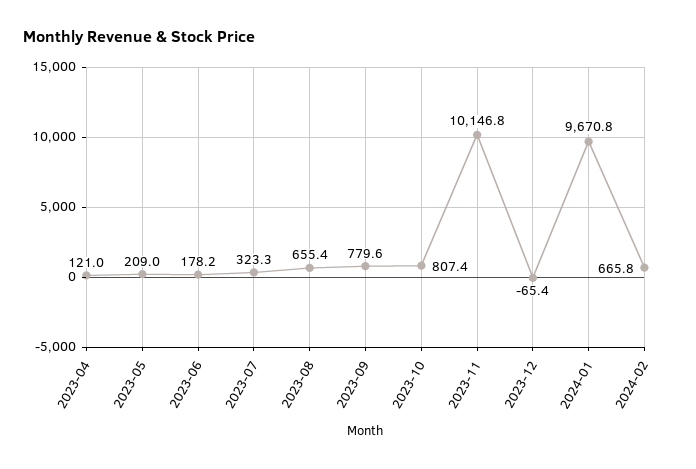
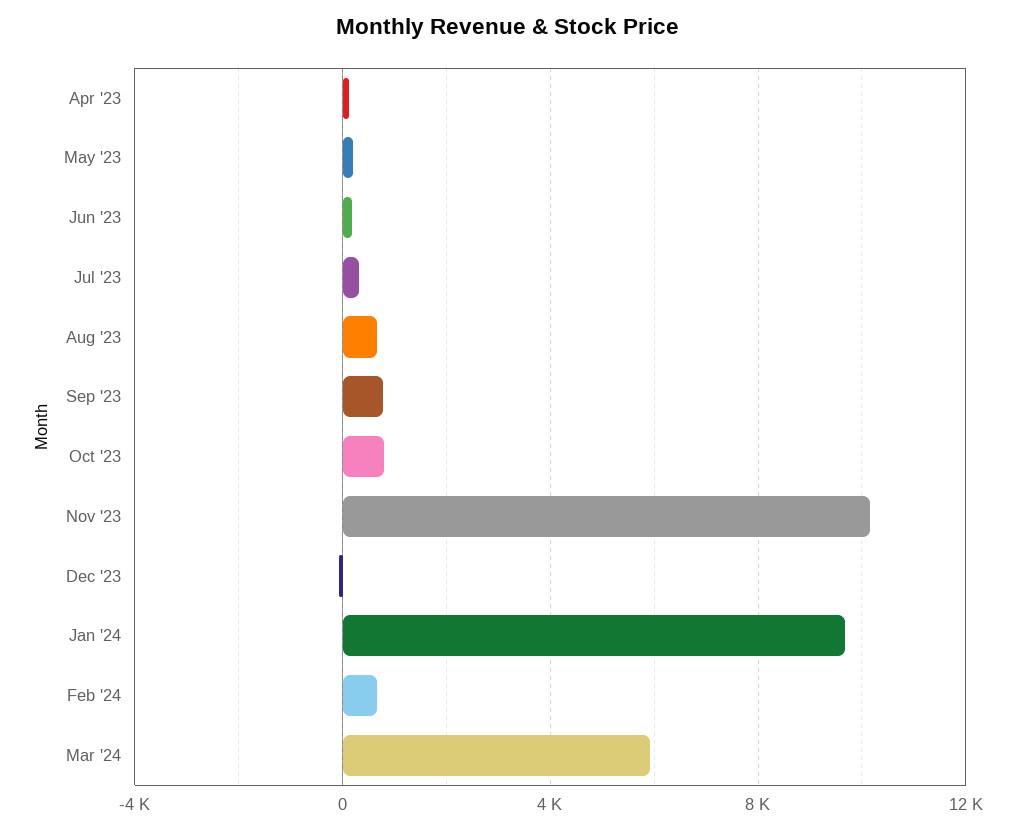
  {
    "2023-04": 121,
    "2023-05": 209,
    "2023-06": 178.2,
    "2023-07": 323.3,
    "2023-08": 655.4,
    "2023-09": 779.6,
    "2023-10": 807.4,
    "2023-11": 10146.8,
    "2023-12": -65.4,
    "2024-01": 9670.8,
-   "2024-02": 665.8
+   "2024-02": 665.8,
+   "Mar '24": 6000
  }

